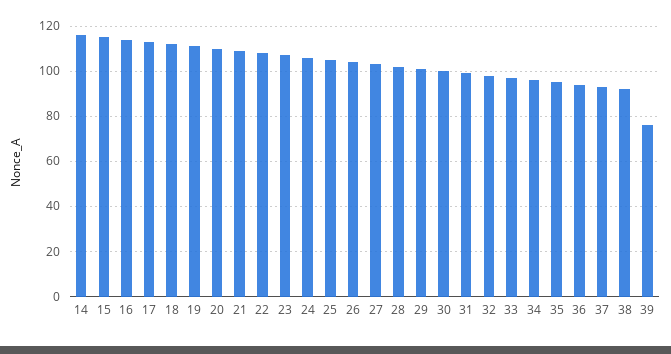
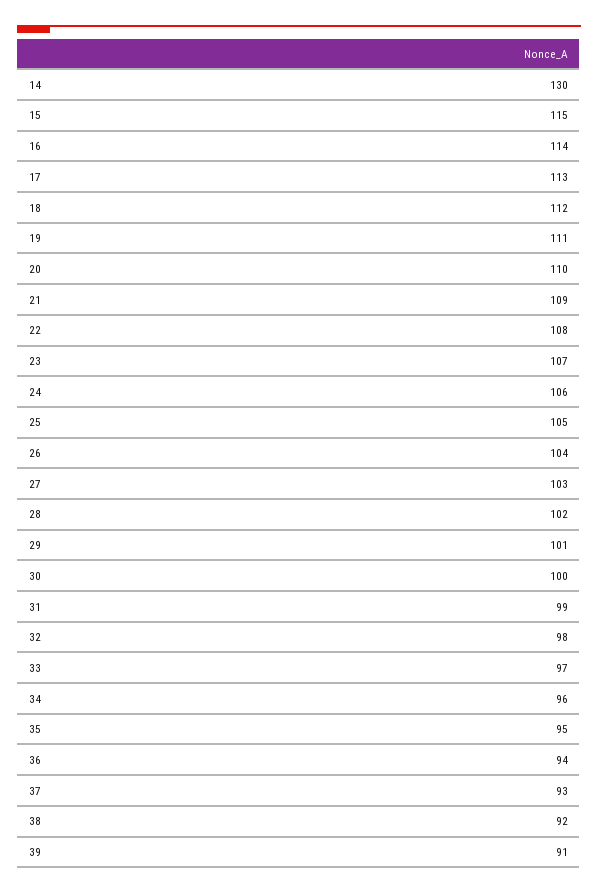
  {
-   "14": 115,
+   "14": 130,
    "15": 115,
    "16": 114,
    "17": 113,
    "18": 112,
    "19": 111,
    "20": 110,
    "21": 109,
    "22": 108,
    "23": 107,
    "24": 106,
    "25": 105,
    "26": 104,
    "27": 103,
    "28": 102,
    "29": 101,
    "30": 100,
    "31": 99,
    "32": 98,
    "33": 97,
    "34": 96,
    "35": 95,
    "36": 94,
    "37": 93,
    "38": 92,
-   "39": 75
+   "39": 91
  }

